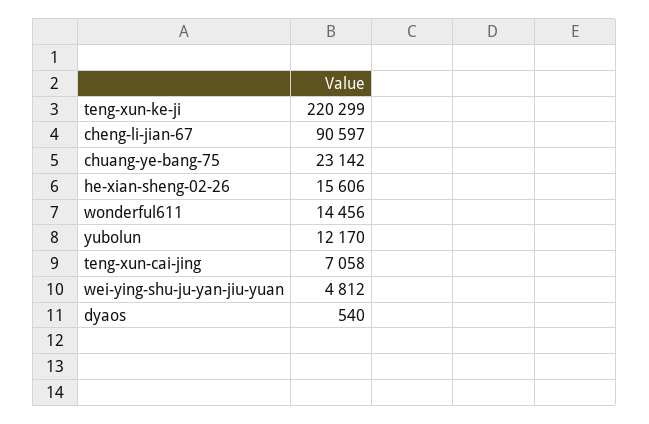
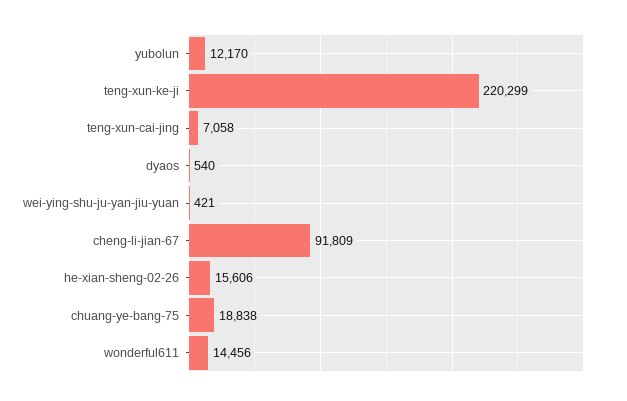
  {
    "teng-xun-ke-ji": 220299,
-   "cheng-li-jian-67": 90597,
+   "cheng-li-jian-67": 91809,
-   "chuang-ye-bang-75": 23142,
+   "chuang-ye-bang-75": 18838,
    "he-xian-sheng-02-26": 15606,
    "wonderful611": 14456,
    "yubolun": 12170,
    "teng-xun-cai-jing": 7058,
-   "wei-ying-shu-ju-yan-jiu-yuan": 4812,
+   "wei-ying-shu-ju-yan-jiu-yuan": 421,
    "dyaos": 540
  }

